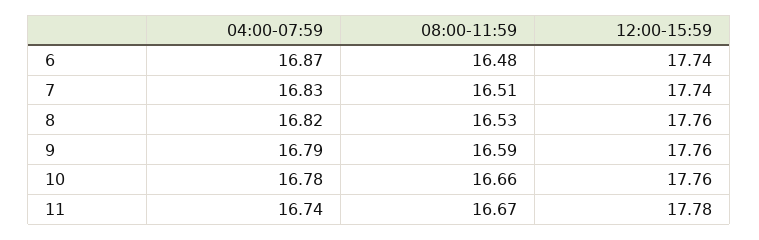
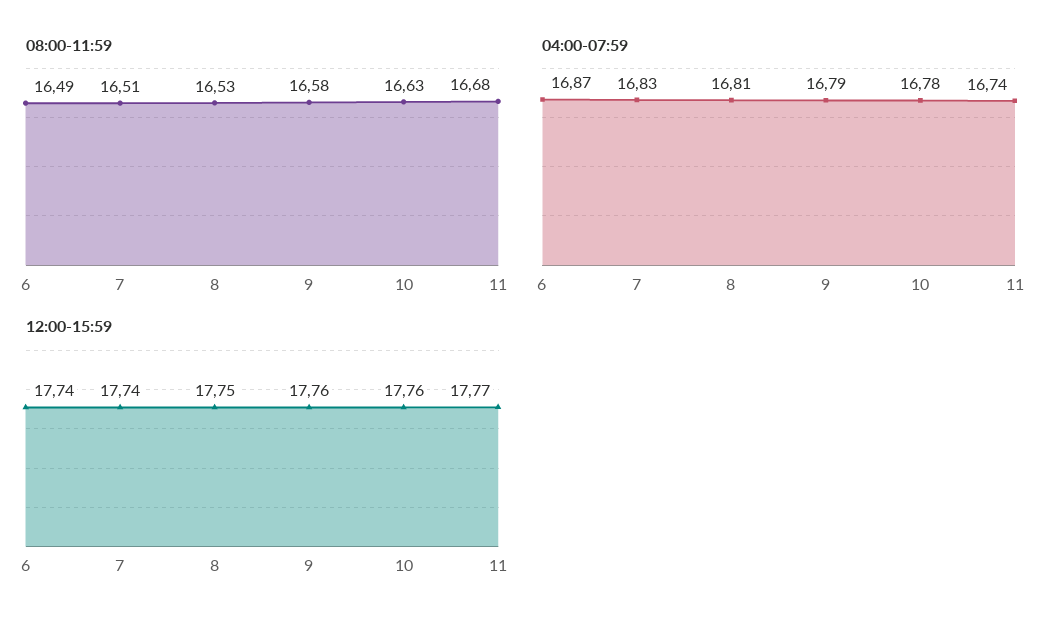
  {
    "04:00-07:59": {
      "6": 16.87,
      "7": 16.83,
-     "8": 16.82,
+     "8": 16.81,
      "9": 16.79,
      "10": 16.78,
      "11": 16.74
    },
    "08:00-11:59": {
-     "6": 16.48,
+     "6": 16.49,
      "7": 16.51,
      "8": 16.53,
-     "9": 16.59,
+     "9": 16.58,
-     "10": 16.66,
+     "10": 16.63,
-     "11": 16.67
+     "11": 16.68
    },
    "12:00-15:59": {
      "6": 17.74,
      "7": 17.74,
-     "8": 17.76,
+     "8": 17.75,
      "9": 17.76,
      "10": 17.76,
-     "11": 17.78
+     "11": 17.77
    }
  }

